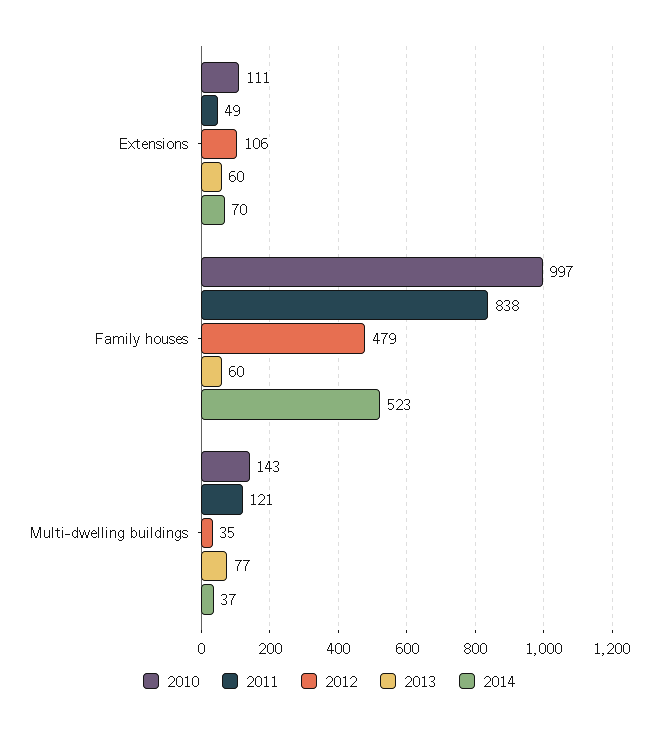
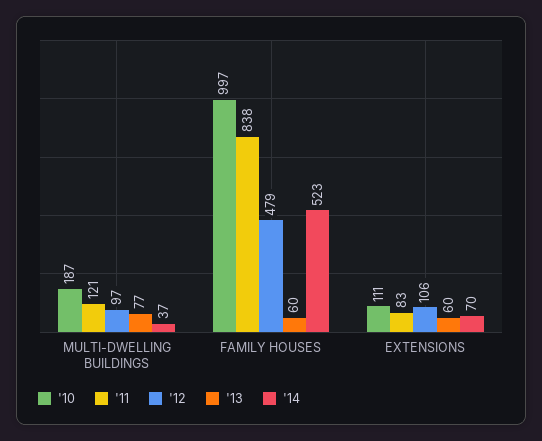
  {
    "2010": {
      "Extensions": 111,
      "Family houses": 997,
-     "Multi-dwelling buildings": 143
+     "Multi-dwelling buildings": 187
    },
    "2011": {
-     "Extensions": 49,
+     "Extensions": 83,
      "Family houses": 838,
      "Multi-dwelling buildings": 121
    },
    "2012": {
      "Extensions": 106,
      "Family houses": 479,
-     "Multi-dwelling buildings": 35
+     "Multi-dwelling buildings": 97
    },
    "2013": {
      "Extensions": 60,
      "Family houses": 60,
      "Multi-dwelling buildings": 77
    },
    "2014": {
      "Extensions": 70,
      "Family houses": 523,
      "Multi-dwelling buildings": 37
    }
  }

